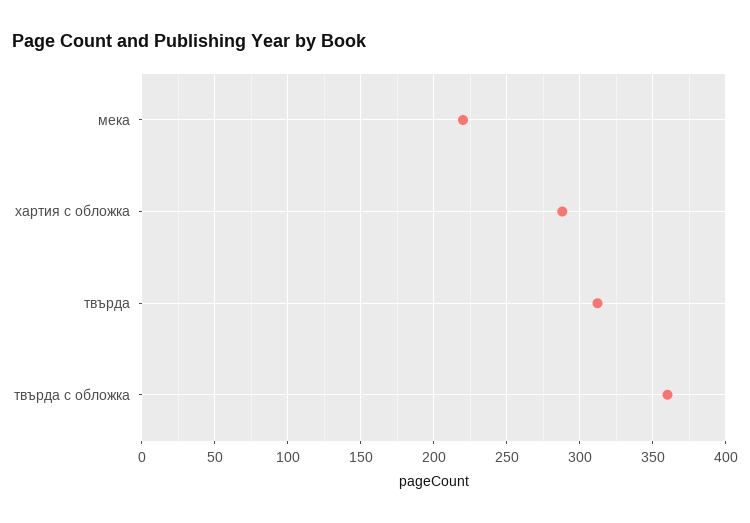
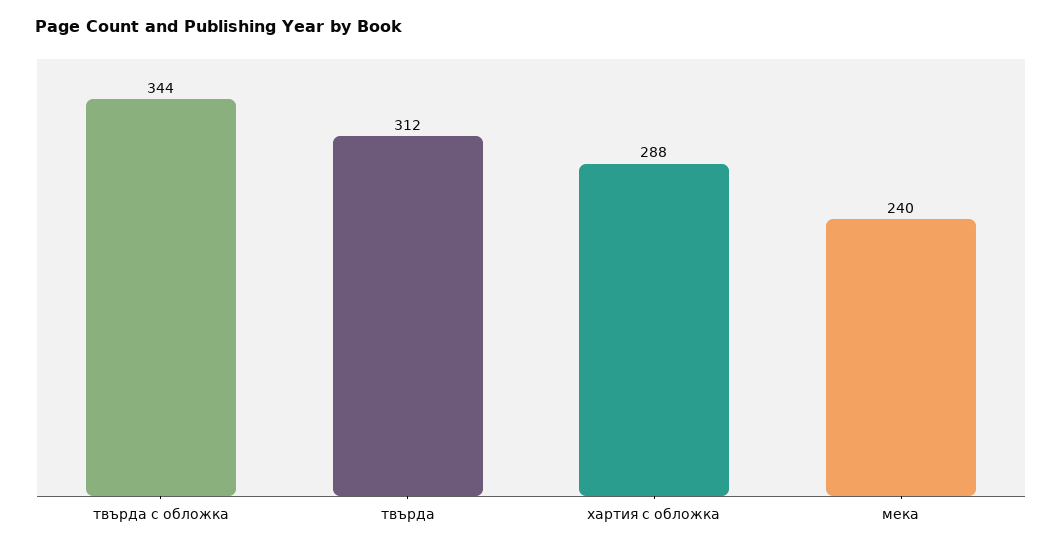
  {
-   "мека": 220,
+   "мека": 240,
    "хартия с обложка": 288,
    "твърда": 312,
-   "твърда с обложка": 360
+   "твърда с обложка": 344
  }

